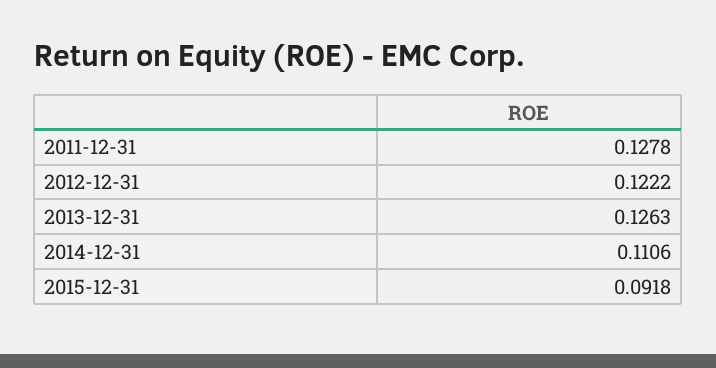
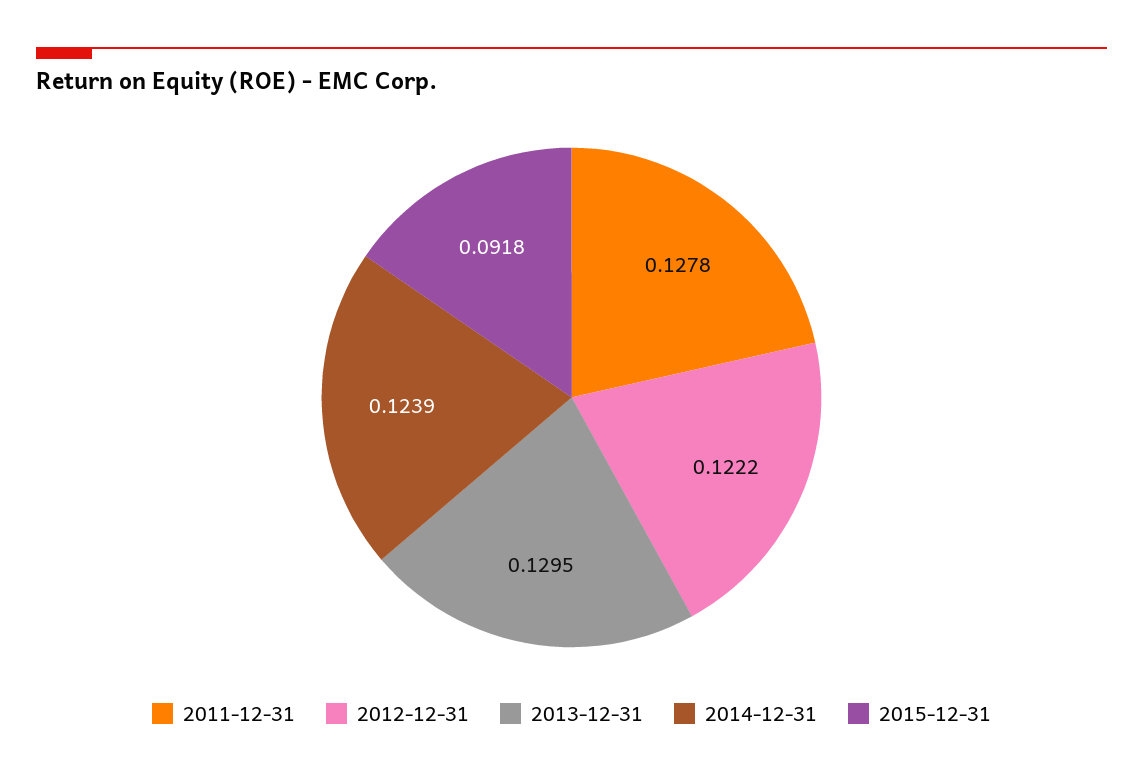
  {
    "2011-12-31": 0.1278,
    "2012-12-31": 0.1222,
-   "2013-12-31": 0.1263,
+   "2013-12-31": 0.1295,
-   "2014-12-31": 0.1106,
+   "2014-12-31": 0.1239,
    "2015-12-31": 0.0918
  }

